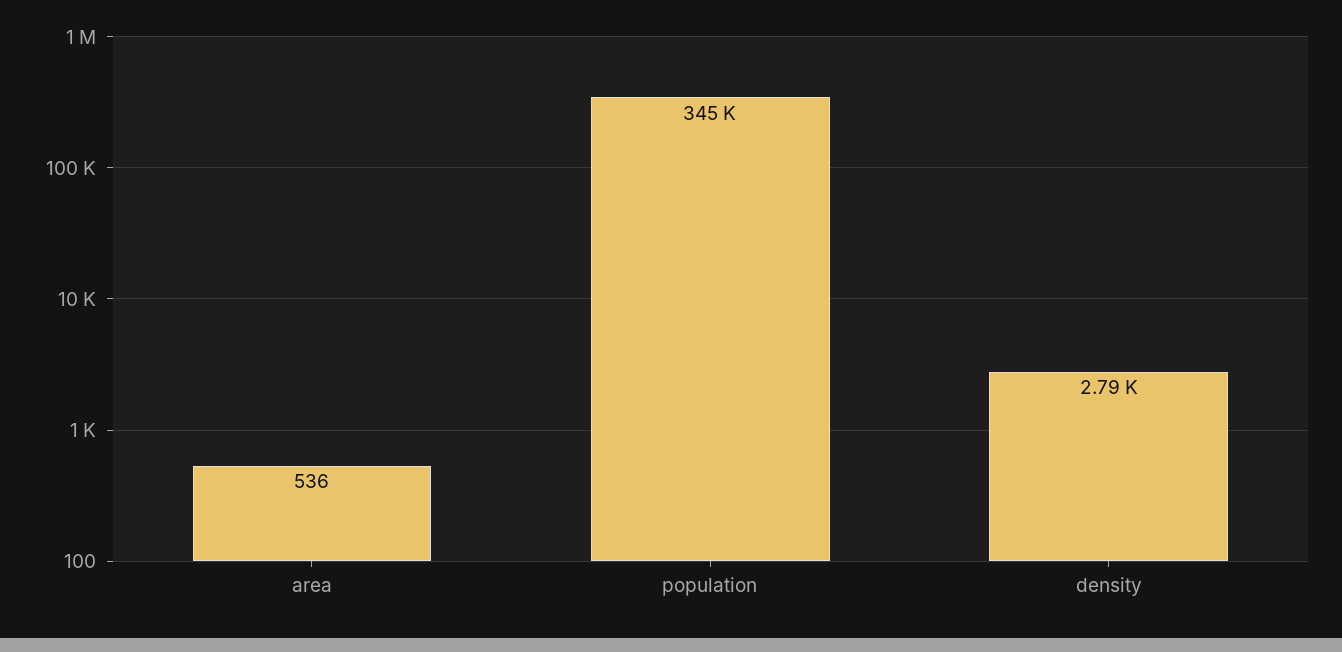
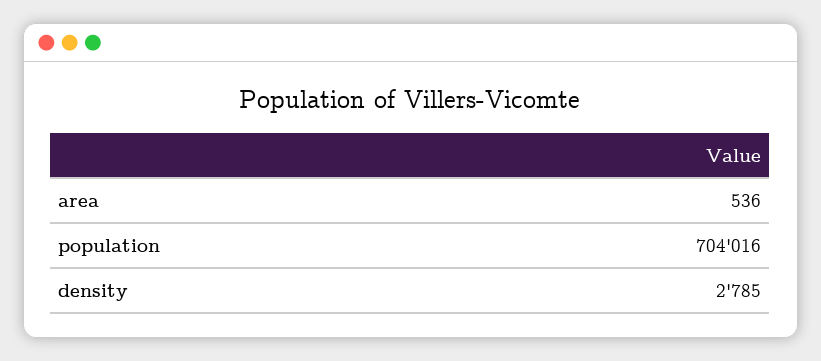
  {
    "area": 536,
-   "population": 345000,
+   "population": 704016,
    "density": 2785
  }

